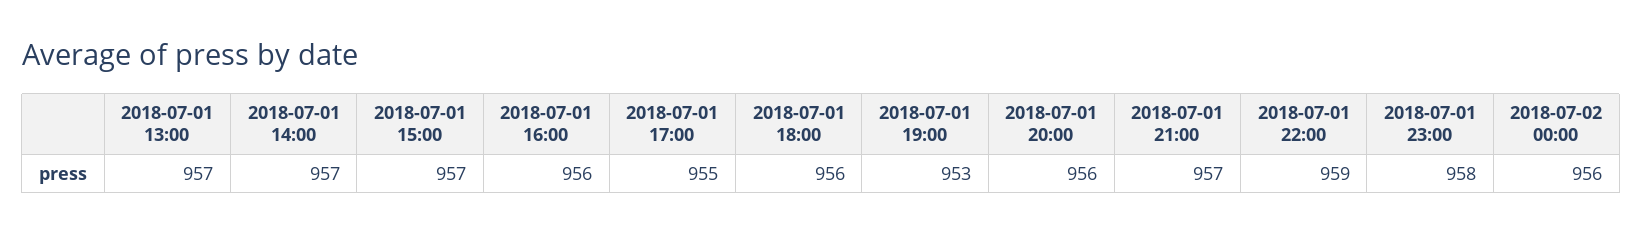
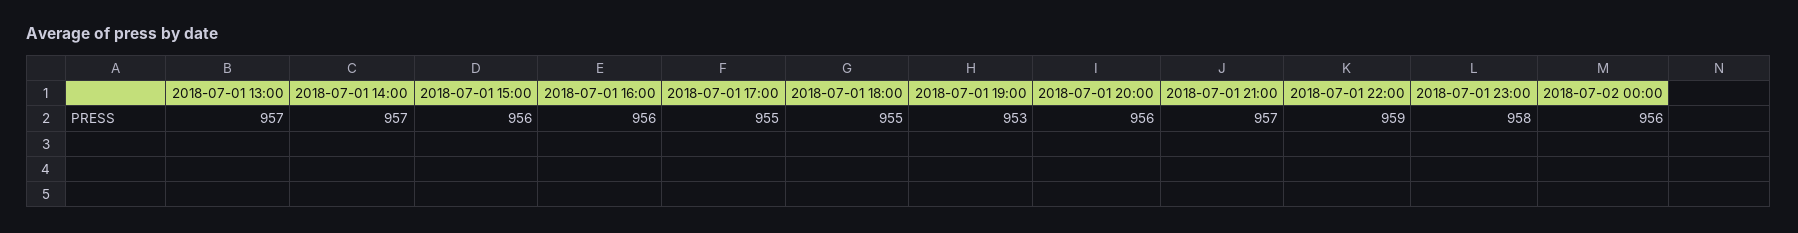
  {
    "2018-07-01 13:00": 957,
    "2018-07-01 14:00": 957,
-   "2018-07-01 15:00": 957,
+   "2018-07-01 15:00": 956,
    "2018-07-01 16:00": 956,
    "2018-07-01 17:00": 955,
-   "2018-07-01 18:00": 956,
+   "2018-07-01 18:00": 955,
    "2018-07-01 19:00": 953,
    "2018-07-01 20:00": 956,
    "2018-07-01 21:00": 957,
    "2018-07-01 22:00": 959,
    "2018-07-01 23:00": 958,
    "2018-07-02 00:00": 956
  }

